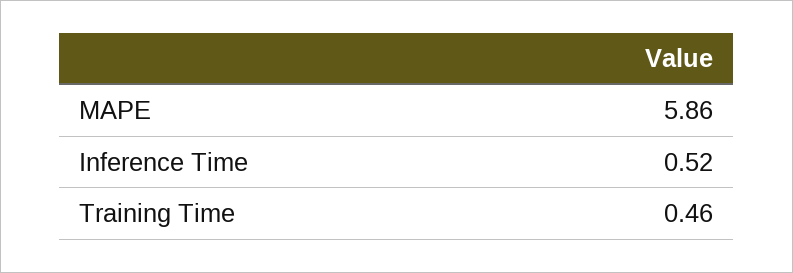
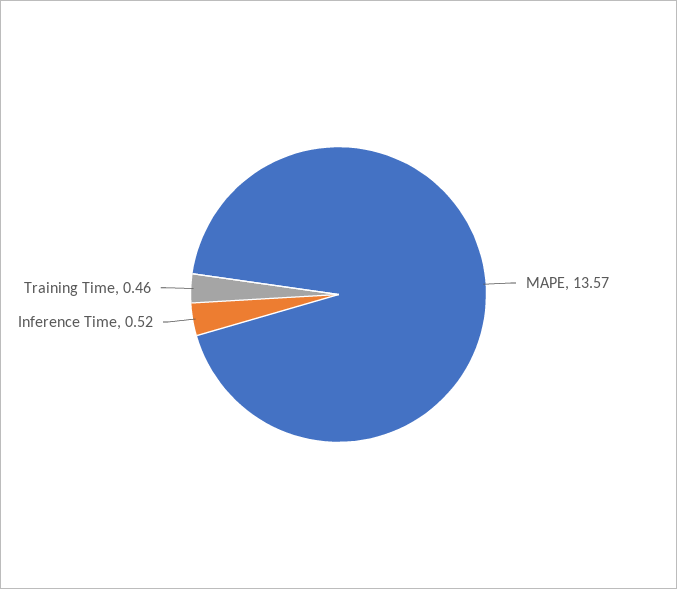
  {
-   "MAPE": 5.86,
+   "MAPE": 13.57,
    "Inference Time": 0.52,
    "Training Time": 0.46
  }

